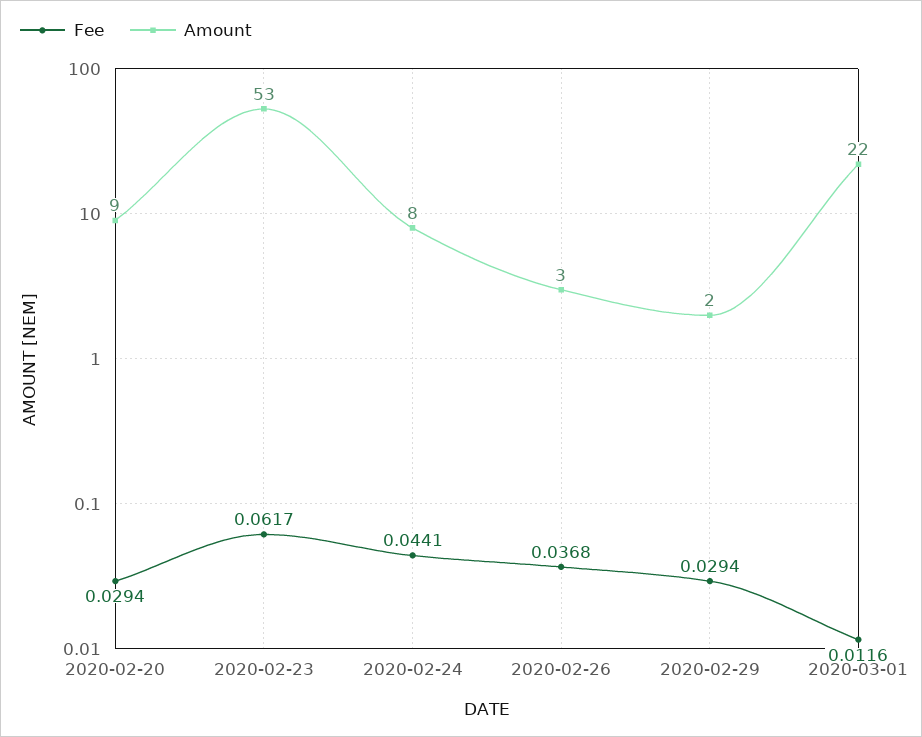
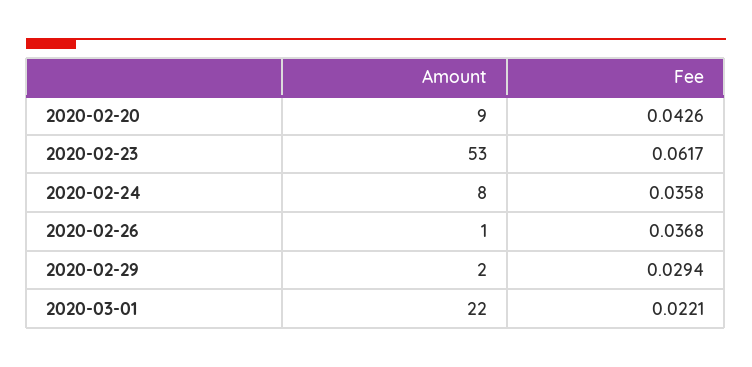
  {
    "Fee": {
-     "2020-02-20": 0.0294,
+     "2020-02-20": 0.0426,
      "2020-02-23": 0.0617,
-     "2020-02-24": 0.0441,
+     "2020-02-24": 0.0358,
      "2020-02-26": 0.0368,
      "2020-02-29": 0.0294,
-     "2020-03-01": 0.0116
+     "2020-03-01": 0.0221
    },
    "Amount": {
      "2020-02-20": 9,
      "2020-02-23": 53,
      "2020-02-24": 8,
-     "2020-02-26": 3,
+     "2020-02-26": 1,
      "2020-02-29": 2,
      "2020-03-01": 22
    }
  }

